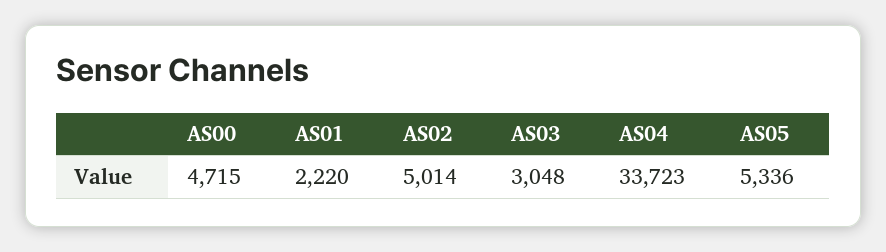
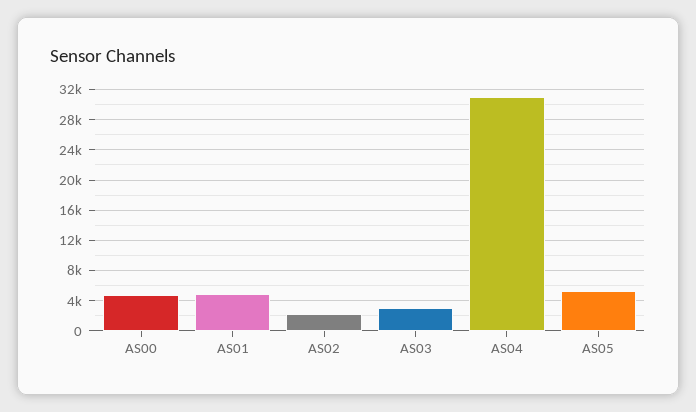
  {
    "AS00": 4715,
-   "AS01": 2220,
+   "AS01": 5000,
-   "AS02": 5014,
+   "AS02": 2000,
    "AS03": 3048,
-   "AS04": 33723,
+   "AS04": 31000,
    "AS05": 5336
  }

